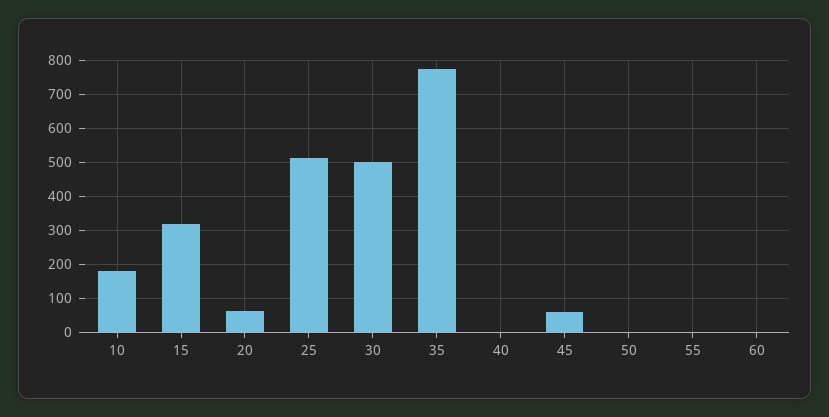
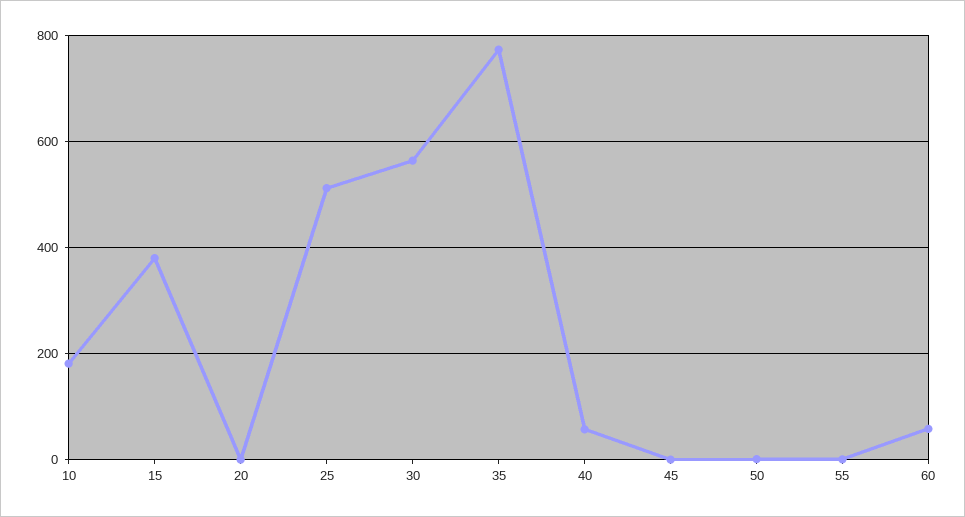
  {
    "10": 180,
-   "15": 320,
+   "15": 380,
-   "20": 60,
+   "20": 0,
    "25": 520,
-   "30": 500,
+   "30": 560,
    "35": 780,
-   "40": 0,
+   "40": 60,
-   "45": 60,
+   "45": 0,
    "50": 0,
    "55": 0,
-   "60": 0
+   "60": 60
  }

